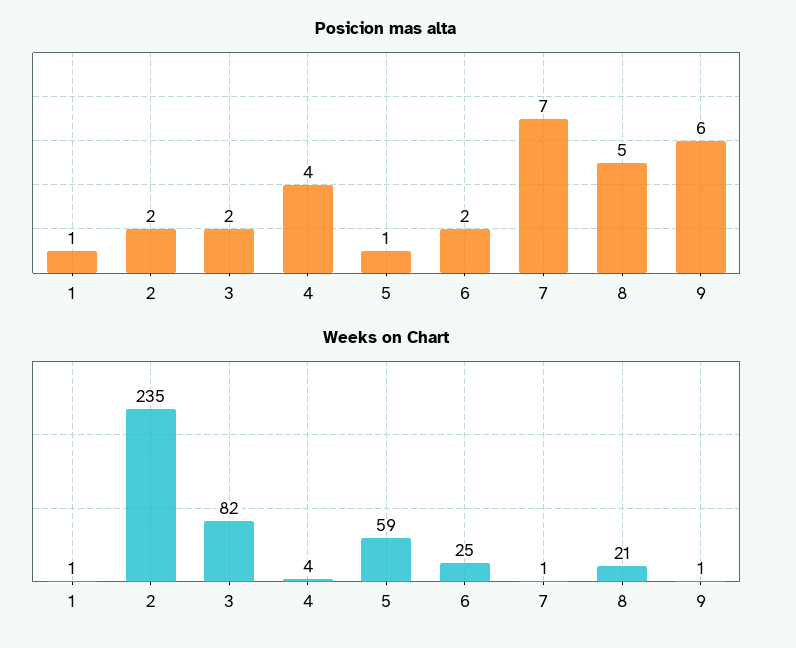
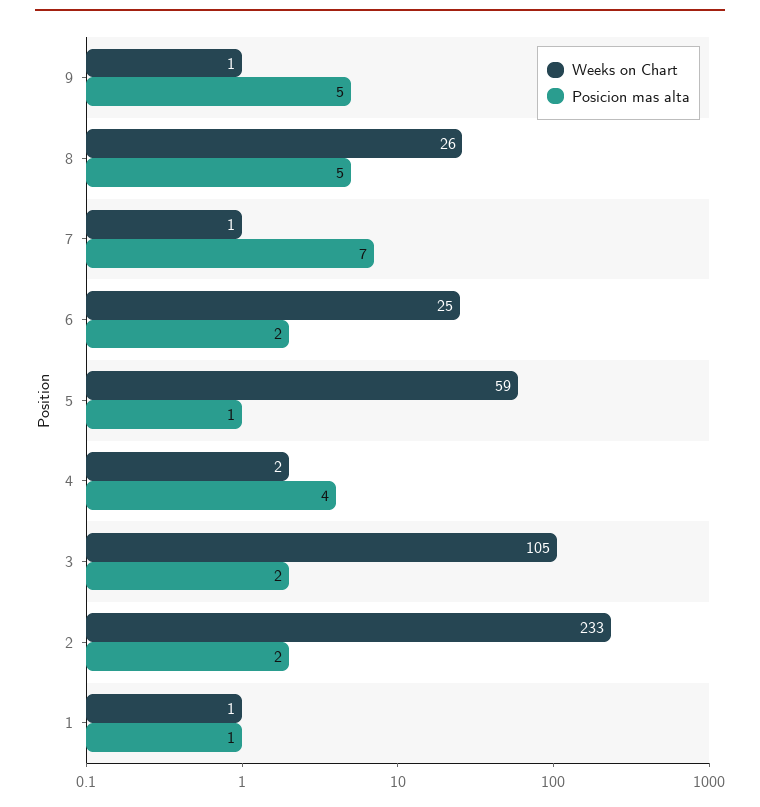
  {
    "Posicion mas alta": {
      "1": 1,
      "2": 2,
      "3": 2,
      "4": 4,
      "5": 1,
      "6": 2,
      "7": 7,
      "8": 5,
-     "9": 6
+     "9": 5
    },
    "Weeks on Chart": {
      "1": 1,
-     "2": 235,
+     "2": 233,
-     "3": 82,
+     "3": 105,
-     "4": 4,
+     "4": 2,
      "5": 59,
      "6": 25,
      "7": 1,
-     "8": 21,
+     "8": 26,
      "9": 1
    }
  }

